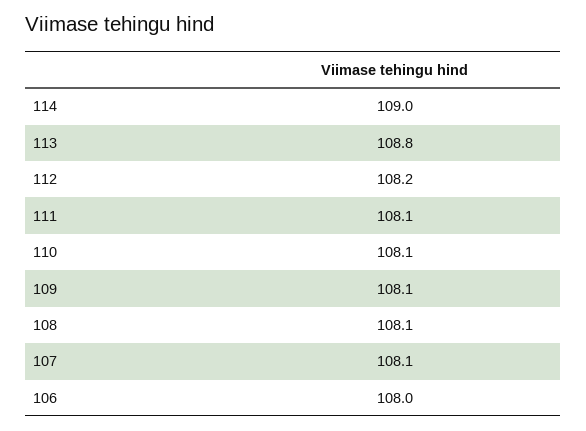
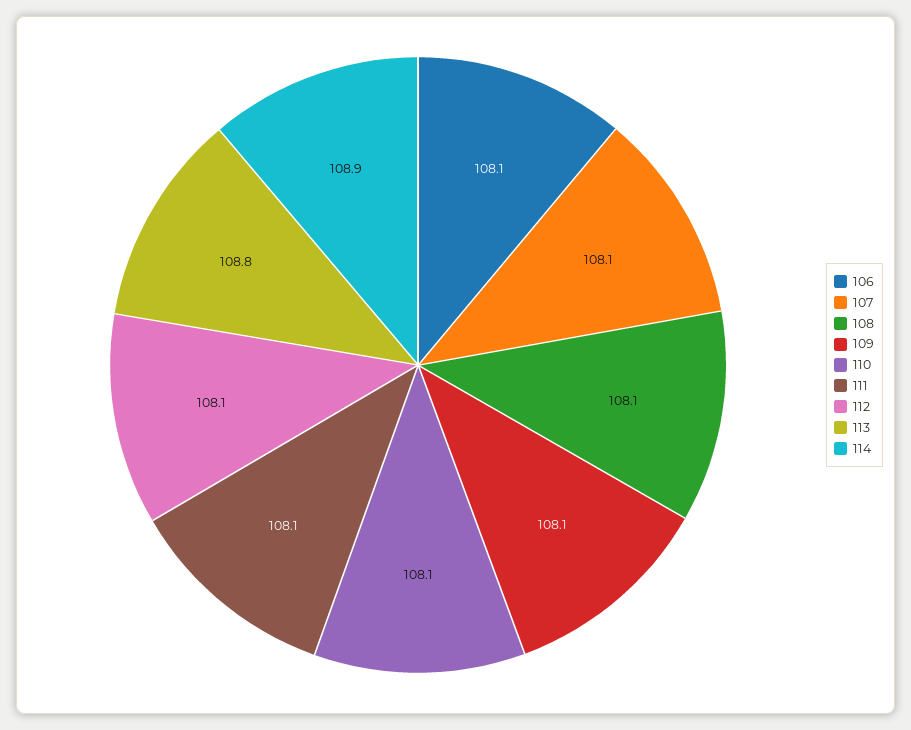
  {
-   "114": 109,
+   "114": 108.9,
    "113": 108.8,
-   "112": 108.2,
+   "112": 108.1,
    "111": 108.1,
    "110": 108.1,
    "109": 108.1,
    "108": 108.1,
    "107": 108.1,
-   "106": 108
+   "106": 108.1
  }

